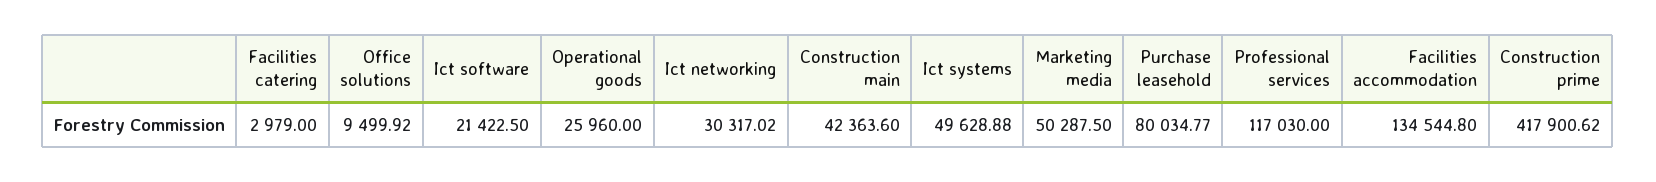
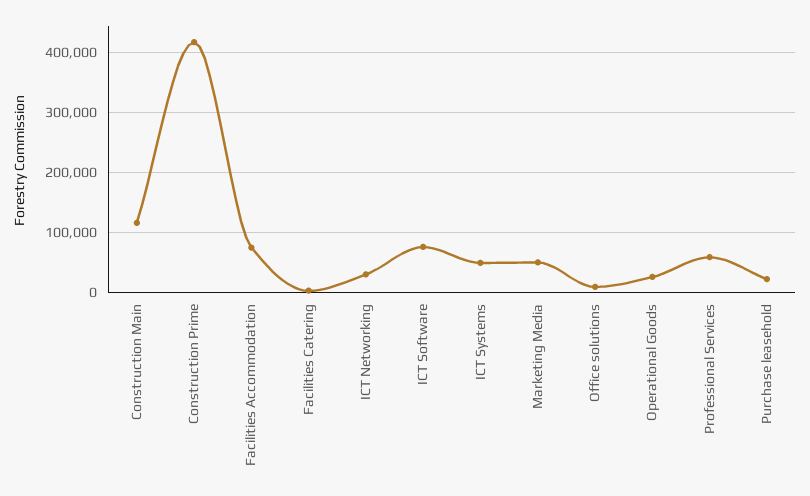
  {
    "Facilities catering": 2979,
    "Office solutions": 9499.92,
-   "Ict software": 21422.5,
+   "Ict software": 80000,
    "Operational goods": 25960,
    "Ict networking": 30317.02,
-   "Construction main": 42363.6,
+   "Construction main": 120000,
    "Ict systems": 49628.88,
    "Marketing media": 50287.5,
-   "Purchase leasehold": 80034.77,
+   "Purchase leasehold": 20000,
-   "Professional services": 117030,
+   "Professional services": 60000,
-   "Facilities accommodation": 134544.8,
+   "Facilities accommodation": 80000,
    "Construction prime": 417900.62
  }

